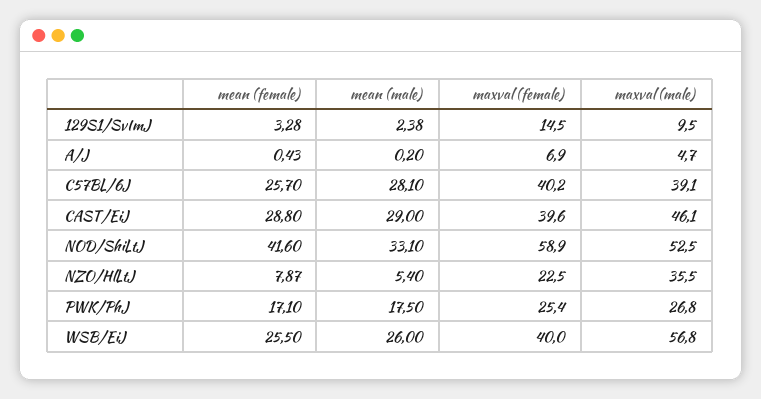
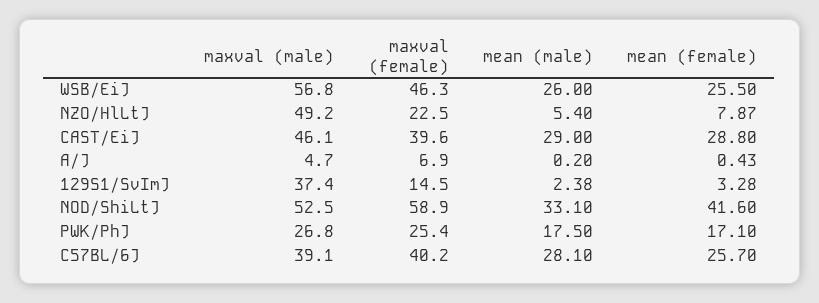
  {
    "mean (female)": {
      "129S1/SvImJ": 3.28,
      "A/J": 0.43,
      "C57BL/6J": 25.7,
      "CAST/EiJ": 28.8,
      "NOD/ShiLtJ": 41.6,
      "NZO/HlLtJ": 7.87,
      "PWK/PhJ": 17.1,
      "WSB/EiJ": 25.5
    },
    "mean (male)": {
      "129S1/SvImJ": 2.38,
      "A/J": 0.2,
      "C57BL/6J": 28.1,
      "CAST/EiJ": 29,
      "NOD/ShiLtJ": 33.1,
      "NZO/HlLtJ": 5.4,
      "PWK/PhJ": 17.5,
      "WSB/EiJ": 26
    },
    "maxval (female)": {
      "129S1/SvImJ": 14.5,
      "A/J": 6.9,
      "C57BL/6J": 40.2,
      "CAST/EiJ": 39.6,
      "NOD/ShiLtJ": 58.9,
      "NZO/HlLtJ": 22.5,
      "PWK/PhJ": 25.4,
-     "WSB/EiJ": 40
+     "WSB/EiJ": 46.3
    },
    "maxval (male)": {
-     "129S1/SvImJ": 9.5,
+     "129S1/SvImJ": 37.4,
      "A/J": 4.7,
      "C57BL/6J": 39.1,
      "CAST/EiJ": 46.1,
      "NOD/ShiLtJ": 52.5,
-     "NZO/HlLtJ": 35.5,
+     "NZO/HlLtJ": 49.2,
      "PWK/PhJ": 26.8,
      "WSB/EiJ": 56.8
    }
  }

